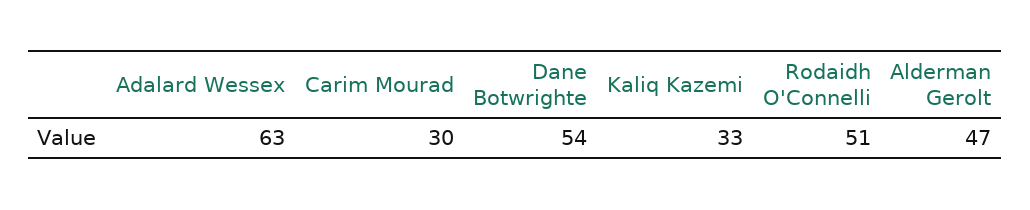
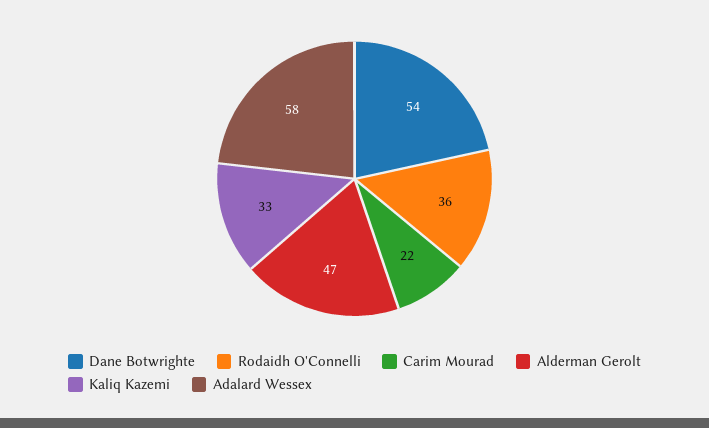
  {
-   "Adalard Wessex": 63,
+   "Adalard Wessex": 58,
-   "Carim Mourad": 30,
+   "Carim Mourad": 22,
    "Dane Botwrighte": 54,
    "Kaliq Kazemi": 33,
-   "Rodaidh O'Connelli": 51,
+   "Rodaidh O'Connelli": 36,
    "Alderman Gerolt": 47
  }

